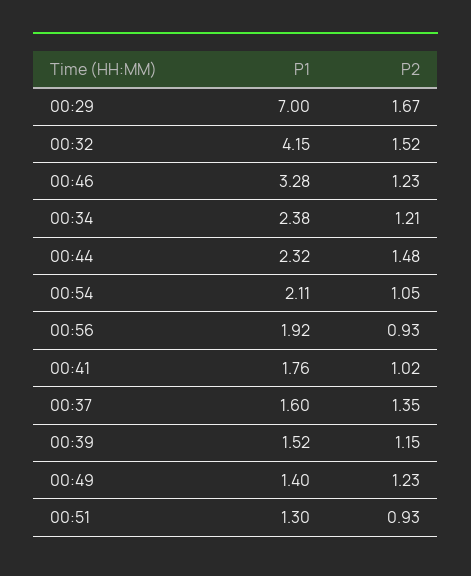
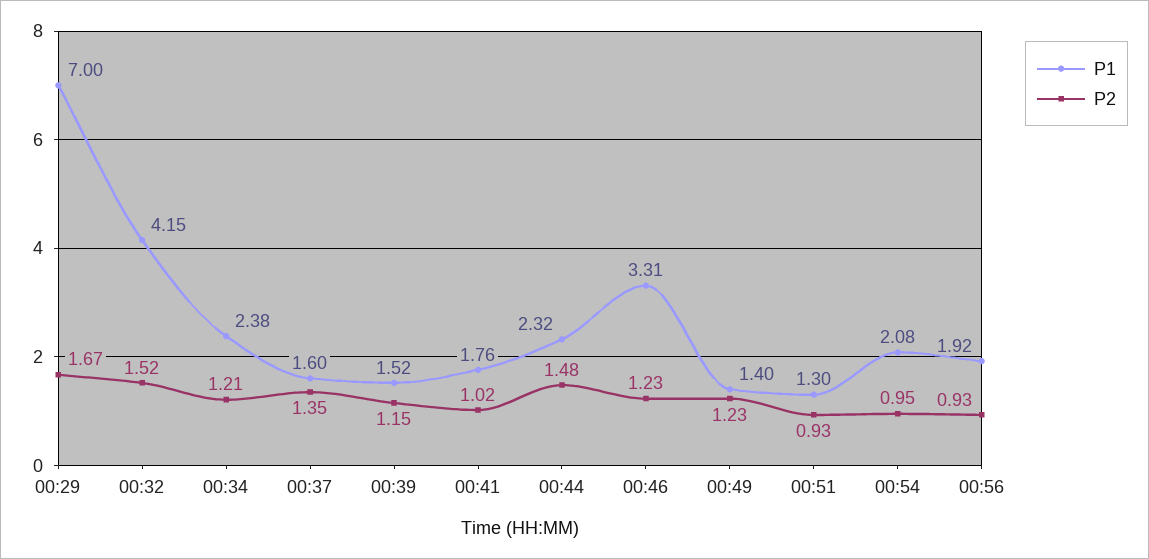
  {
    "P1": {
      "00:29": 7,
      "00:32": 4.15,
-     "00:46": 3.28,
+     "00:46": 3.31,
      "00:34": 2.38,
      "00:44": 2.32,
-     "00:54": 2.11,
+     "00:54": 2.08,
      "00:56": 1.92,
      "00:41": 1.76,
      "00:37": 1.6,
      "00:39": 1.52,
      "00:49": 1.4,
      "00:51": 1.3
    },
    "P2": {
      "00:29": 1.67,
      "00:32": 1.52,
      "00:46": 1.23,
      "00:34": 1.21,
      "00:44": 1.48,
-     "00:54": 1.05,
+     "00:54": 0.95,
      "00:56": 0.93,
      "00:41": 1.02,
      "00:37": 1.35,
      "00:39": 1.15,
      "00:49": 1.23,
      "00:51": 0.93
    }
  }

